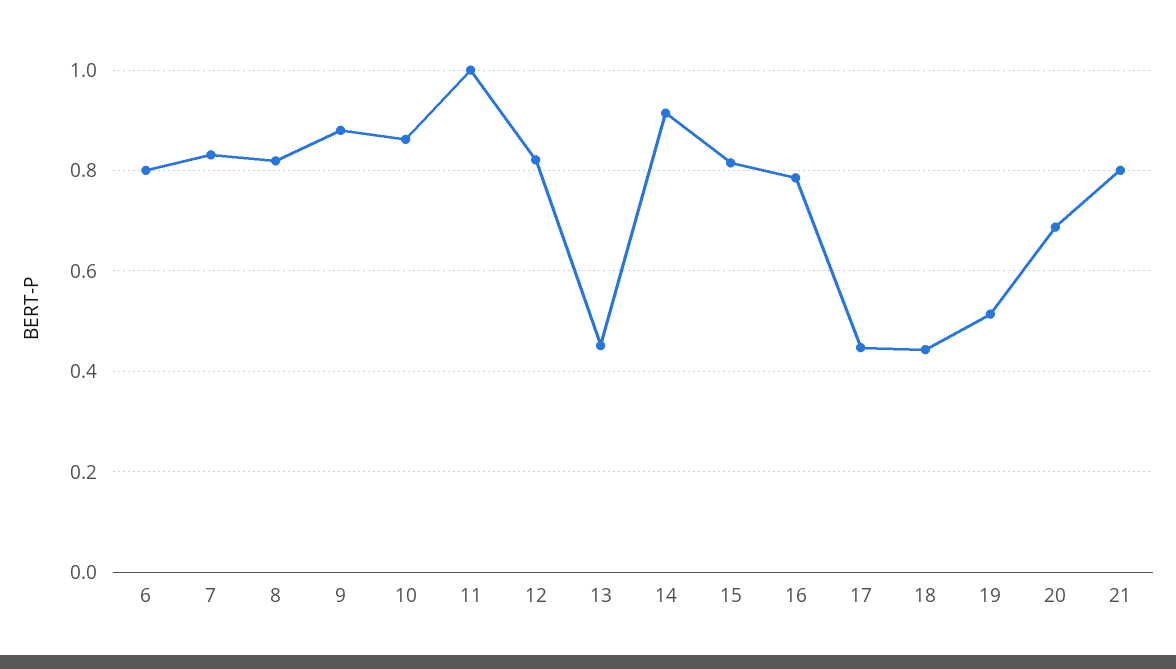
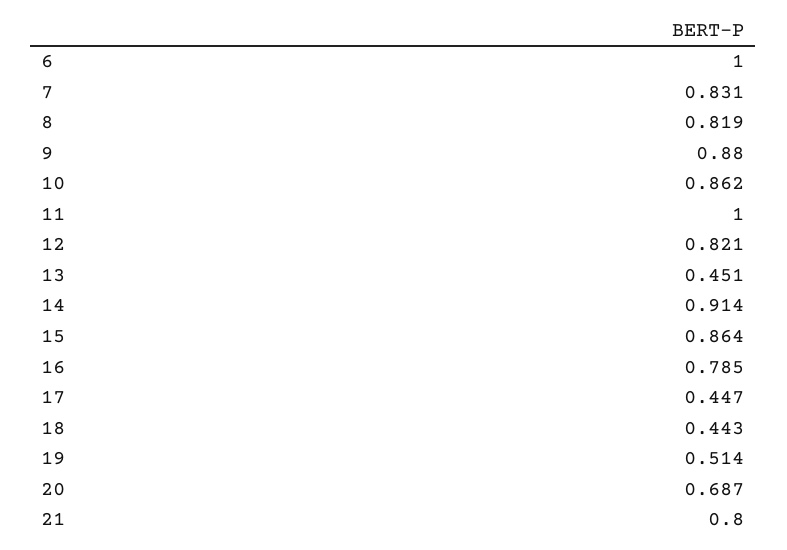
  {
-   "6": 0.8,
+   "6": 1,
    "7": 0.831,
    "8": 0.819,
    "9": 0.88,
    "10": 0.862,
    "11": 1,
    "12": 0.821,
    "13": 0.451,
    "14": 0.914,
-   "15": 0.82,
+   "15": 0.864,
    "16": 0.785,
    "17": 0.447,
    "18": 0.443,
    "19": 0.514,
    "20": 0.687,
    "21": 0.8
  }

